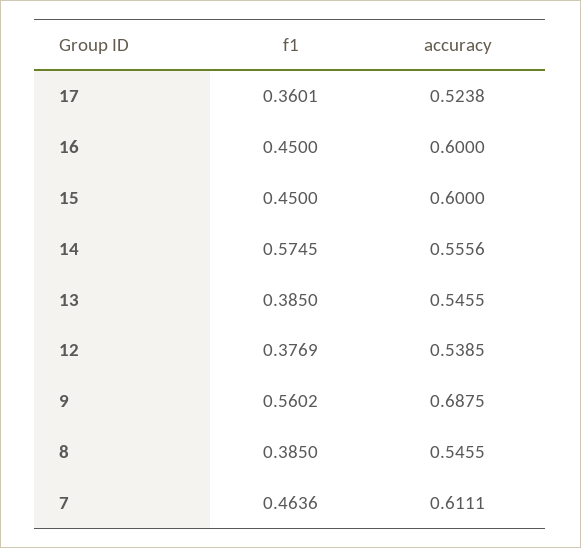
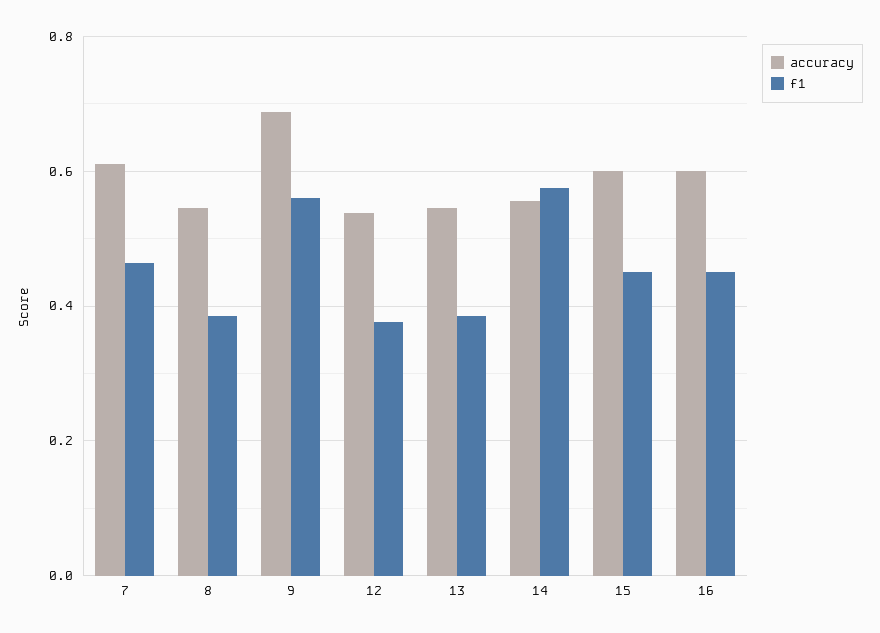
  {
    "f1": {
-     "17": 0.3601,
      "16": 0.45,
      "15": 0.45,
      "14": 0.5745,
      "13": 0.385,
      "12": 0.3769,
      "9": 0.5602,
      "8": 0.385,
      "7": 0.4636
    },
    "accuracy": {
-     "17": 0.5238,
      "16": 0.6,
      "15": 0.6,
      "14": 0.5556,
      "13": 0.5455,
      "12": 0.5385,
      "9": 0.6875,
      "8": 0.5455,
      "7": 0.6111
    }
  }

